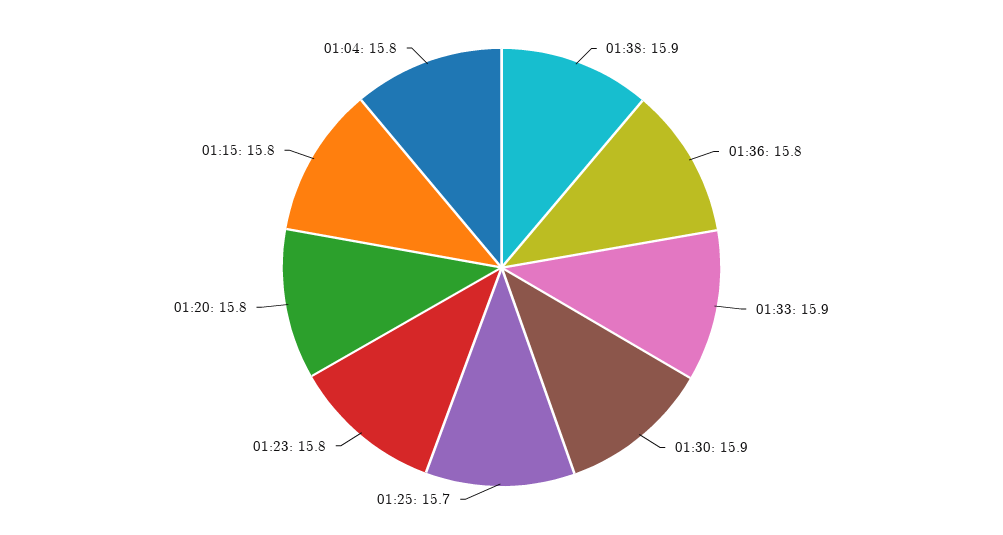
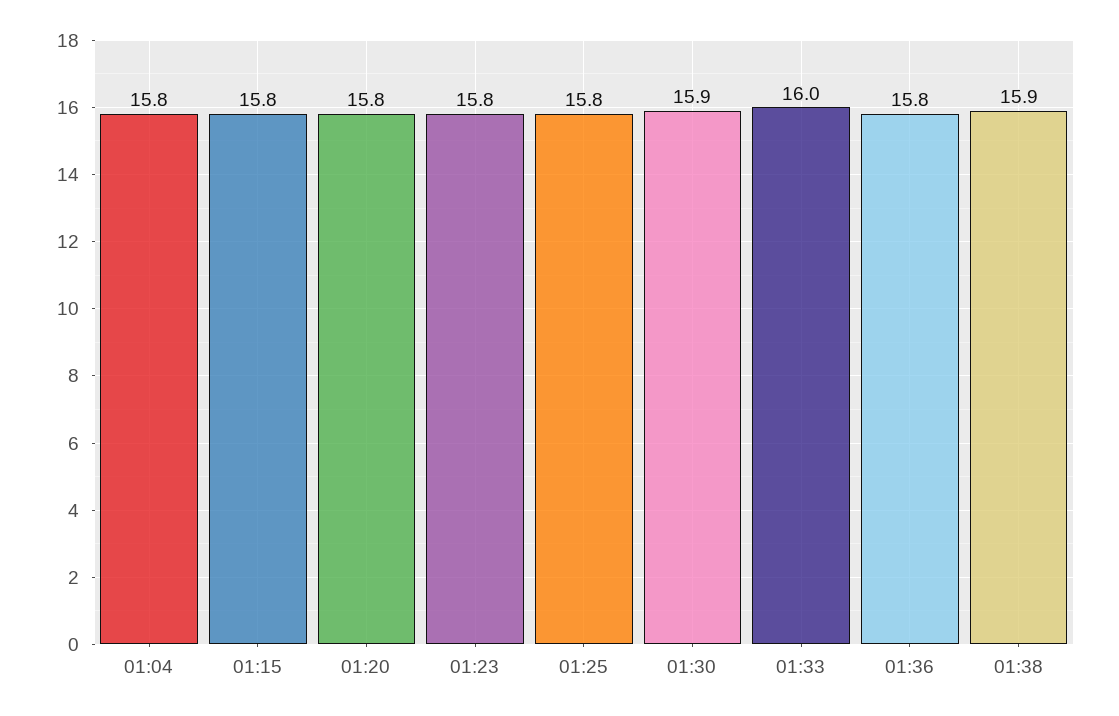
  {
    "01:38": 15.9,
    "01:36": 15.8,
-   "01:33": 15.9,
+   "01:33": 16,
    "01:30": 15.9,
-   "01:25": 15.7,
+   "01:25": 15.8,
    "01:23": 15.8,
    "01:20": 15.8,
    "01:15": 15.8,
    "01:04": 15.8
  }

